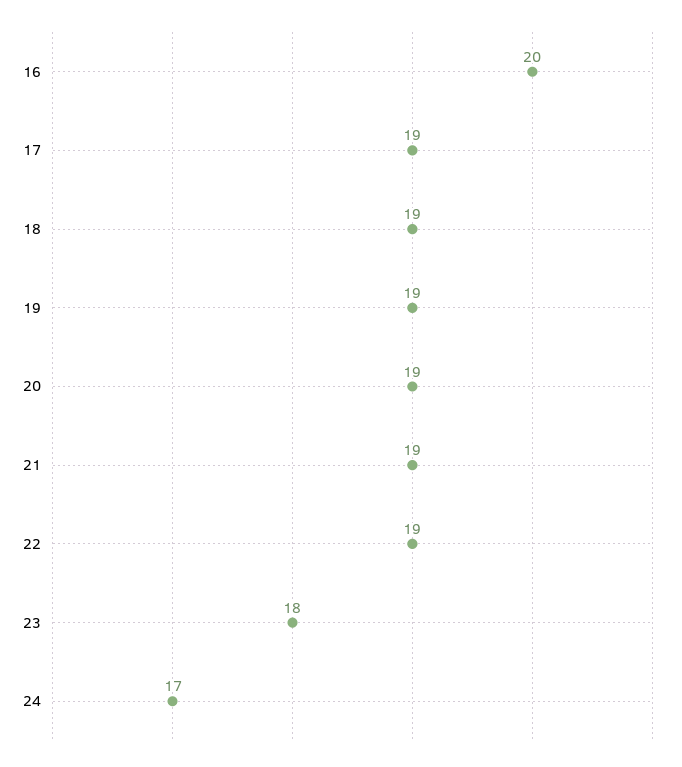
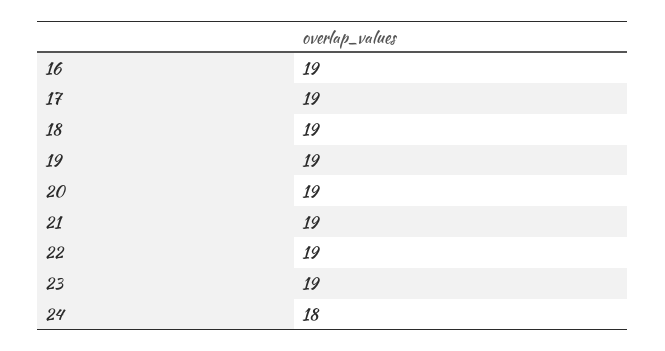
  {
-   "16": 20,
+   "16": 19,
    "17": 19,
    "18": 19,
    "19": 19,
    "20": 19,
    "21": 19,
    "22": 19,
-   "23": 18,
+   "23": 19,
-   "24": 17
+   "24": 18
  }

